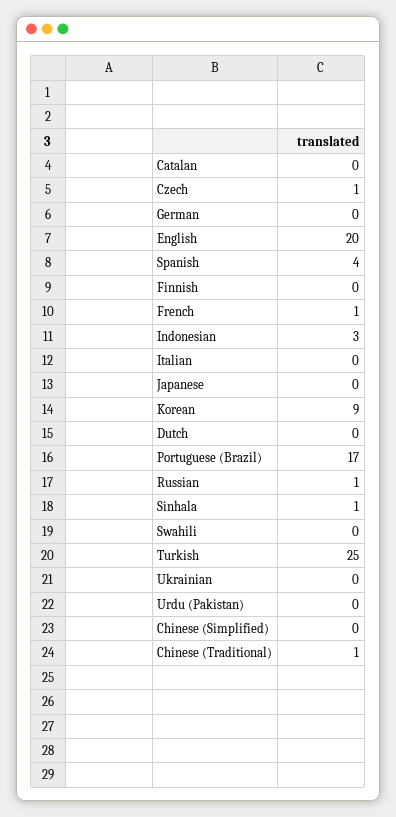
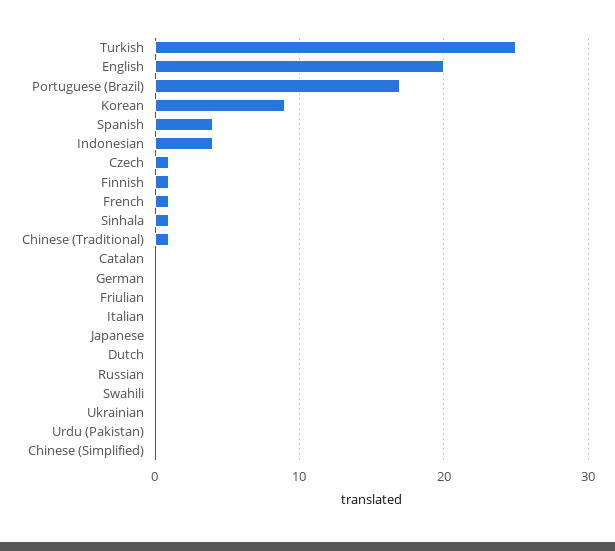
  {
    "Catalan": 0,
    "Czech": 1,
    "German": 0,
    "English": 20,
    "Spanish": 4,
-   "Finnish": 0,
+   "Finnish": 1,
    "French": 1,
-   "Indonesian": 3,
+   "Indonesian": 4,
    "Italian": 0,
    "Japanese": 0,
    "Korean": 9,
    "Dutch": 0,
    "Portuguese (Brazil)": 17,
-   "Russian": 1,
+   "Russian": 0,
    "Sinhala": 1,
    "Swahili": 0,
    "Turkish": 25,
    "Ukrainian": 0,
    "Urdu (Pakistan)": 0,
    "Chinese (Simplified)": 0,
-   "Chinese (Traditional)": 1
+   "Chinese (Traditional)": 1,
+   "Friulian": 0
  }

